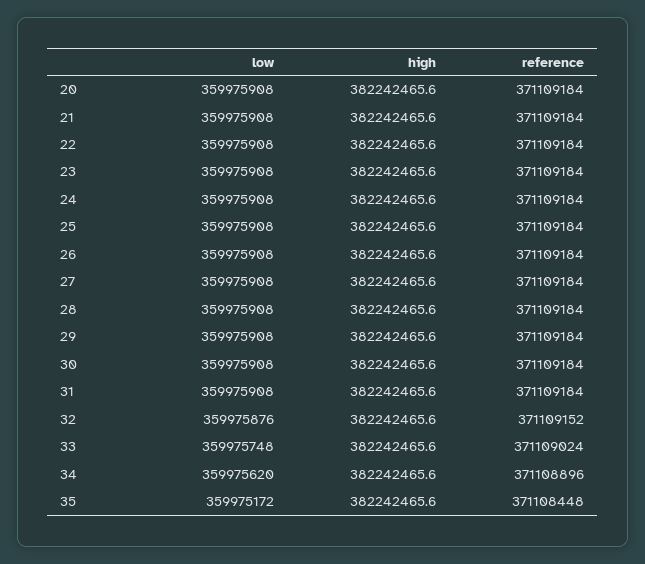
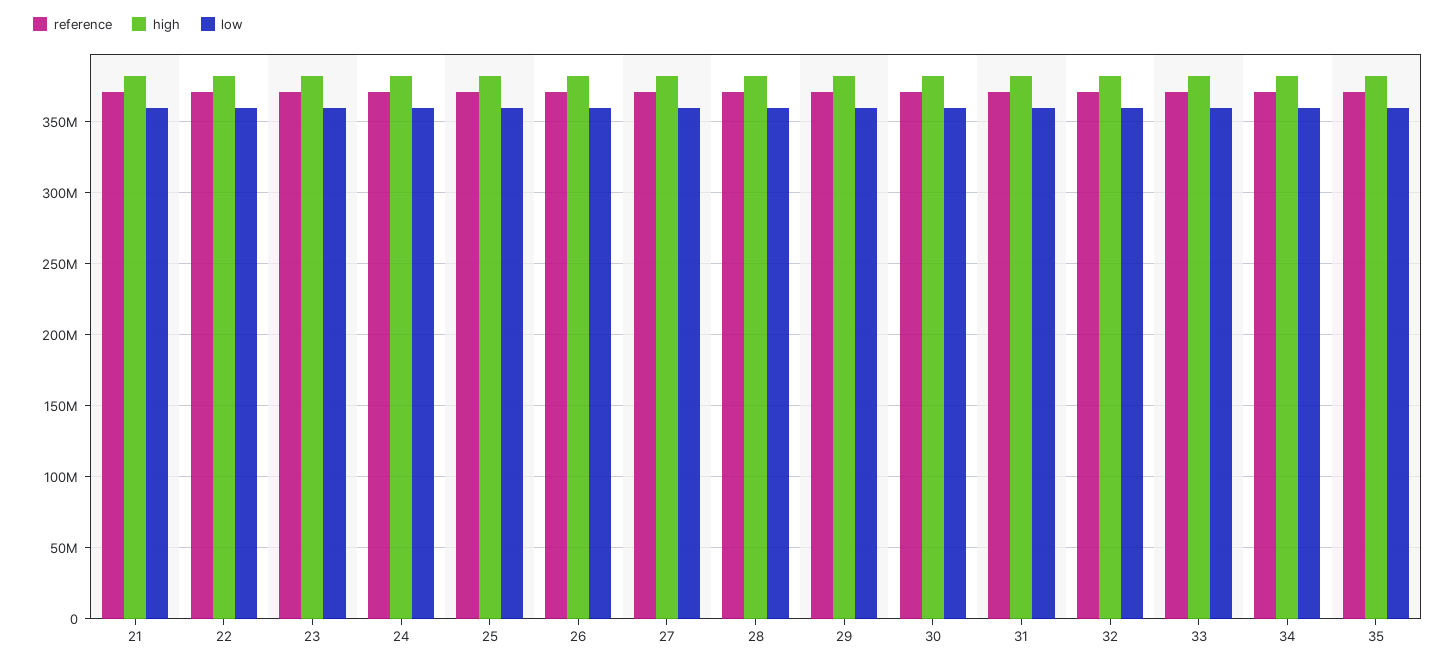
  {
    "low": {
-     "20": 359975908,
      "21": 359975908,
      "22": 359975908,
      "23": 359975908,
      "24": 359975908,
      "25": 359975908,
      "26": 359975908,
      "27": 359975908,
      "28": 359975908,
      "29": 359975908,
      "30": 359975908,
      "31": 359975908,
      "32": 359975876,
      "33": 359975748,
      "34": 359975620,
      "35": 359975172
    },
    "high": {
-     "20": 382242465.6,
      "21": 382242465.6,
      "22": 382242465.6,
      "23": 382242465.6,
      "24": 382242465.6,
      "25": 382242465.6,
      "26": 382242465.6,
      "27": 382242465.6,
      "28": 382242465.6,
      "29": 382242465.6,
      "30": 382242465.6,
      "31": 382242465.6,
      "32": 382242465.6,
      "33": 382242465.6,
      "34": 382242465.6,
      "35": 382242465.6
    },
    "reference": {
-     "20": 371109184,
      "21": 371109184,
      "22": 371109184,
      "23": 371109184,
      "24": 371109184,
      "25": 371109184,
      "26": 371109184,
      "27": 371109184,
      "28": 371109184,
      "29": 371109184,
      "30": 371109184,
      "31": 371109184,
      "32": 371109152,
      "33": 371109024,
      "34": 371108896,
      "35": 371108448
    }
  }

